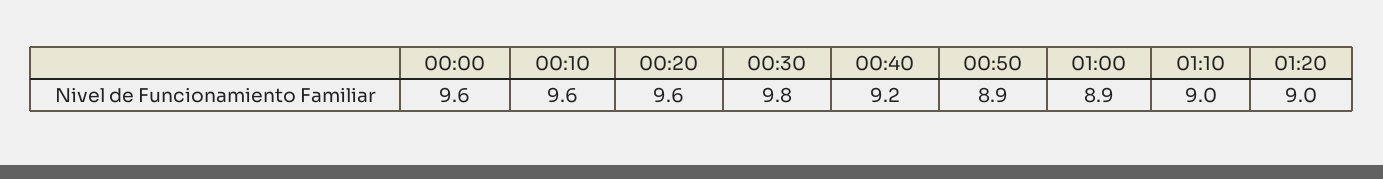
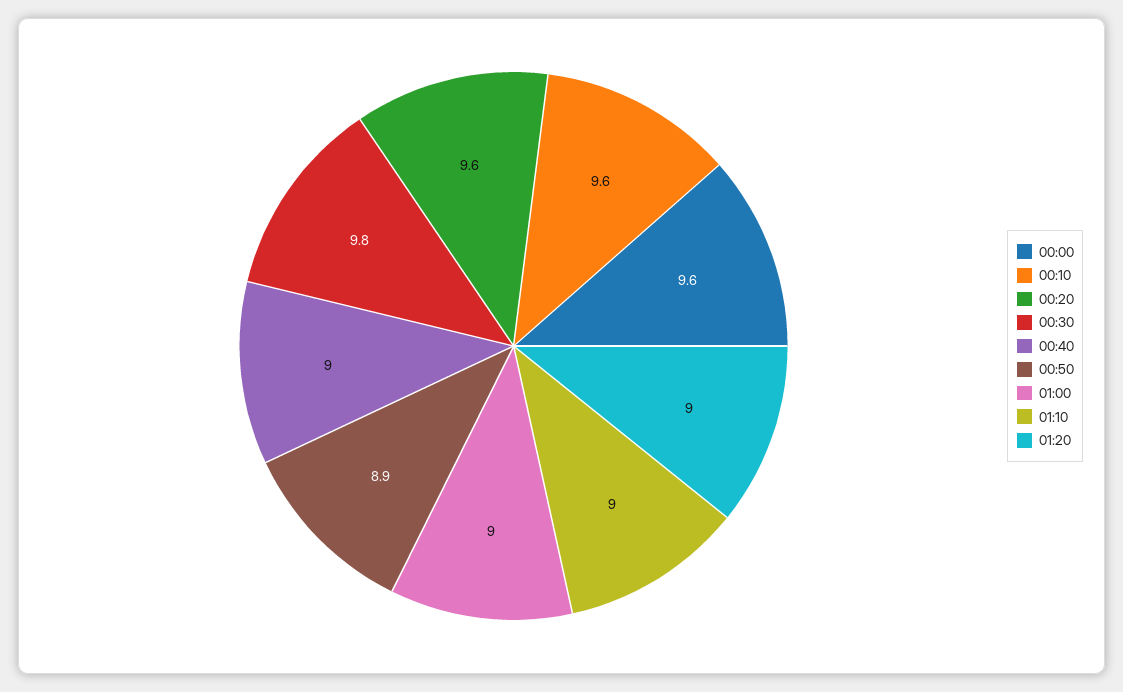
  {
    "00:00": 9.6,
    "00:10": 9.6,
    "00:20": 9.6,
    "00:30": 9.8,
-   "00:40": 9.2,
+   "00:40": 9,
    "00:50": 8.9,
-   "01:00": 8.9,
+   "01:00": 9,
    "01:10": 9,
    "01:20": 9
  }

